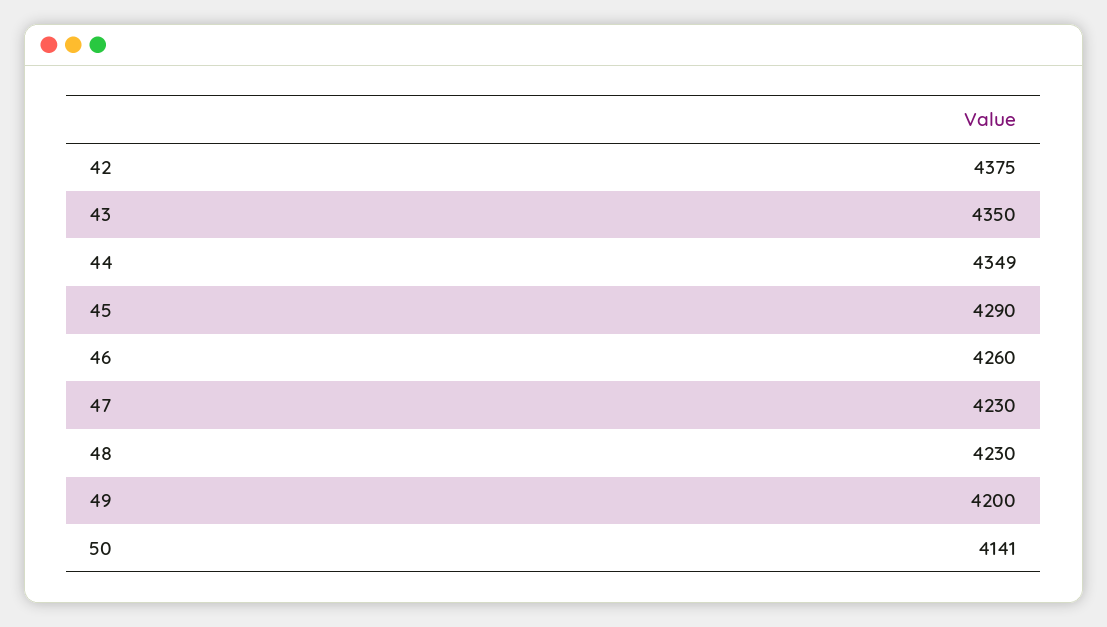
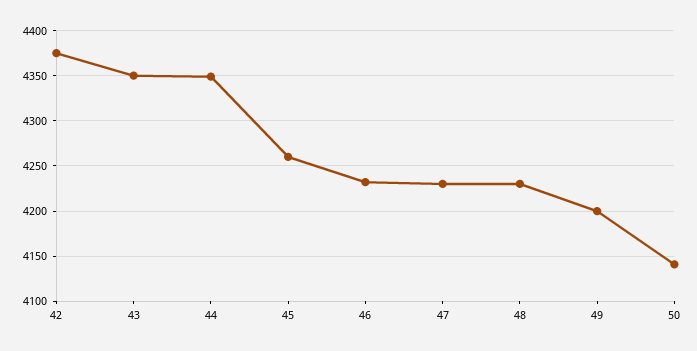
  {
    "42": 4375,
    "43": 4350,
    "44": 4349,
-   "45": 4290,
+   "45": 4260,
-   "46": 4260,
+   "46": 4230,
    "47": 4230,
    "48": 4230,
    "49": 4200,
    "50": 4141
  }

